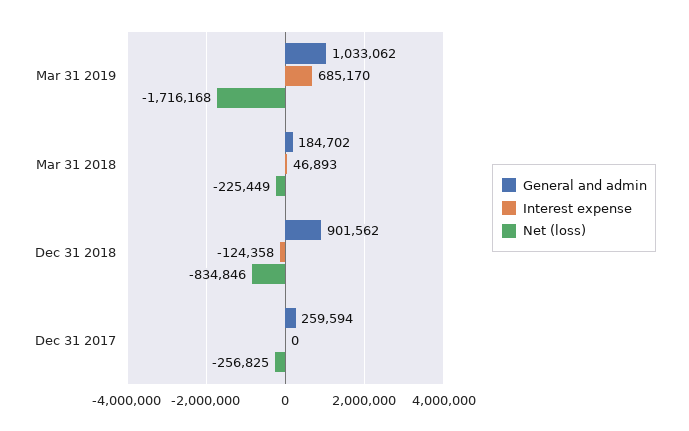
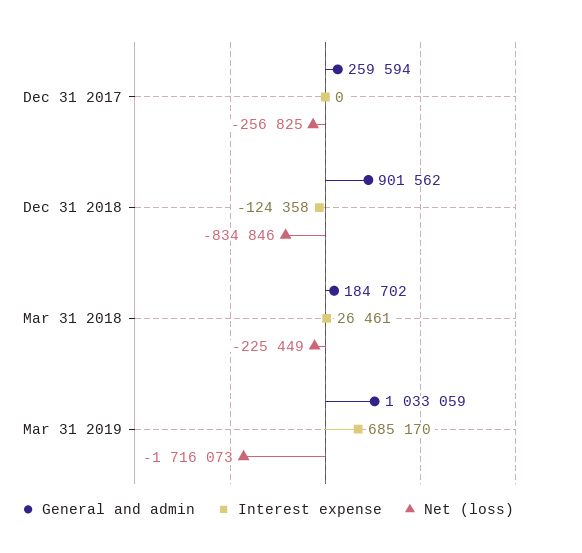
  {
    "General and admin": {
-     "Mar 31 2019": 1033062,
+     "Mar 31 2019": 1033059,
      "Mar 31 2018": 184702,
      "Dec 31 2018": 901562,
      "Dec 31 2017": 259594
    },
    "Interest expense": {
      "Mar 31 2019": 685170,
-     "Mar 31 2018": 46893,
+     "Mar 31 2018": 26461,
      "Dec 31 2018": -124358,
      "Dec 31 2017": 0
    },
    "Net (loss)": {
-     "Mar 31 2019": -1716168,
+     "Mar 31 2019": -1716073,
      "Mar 31 2018": -225449,
      "Dec 31 2018": -834846,
      "Dec 31 2017": -256825
    }
  }

